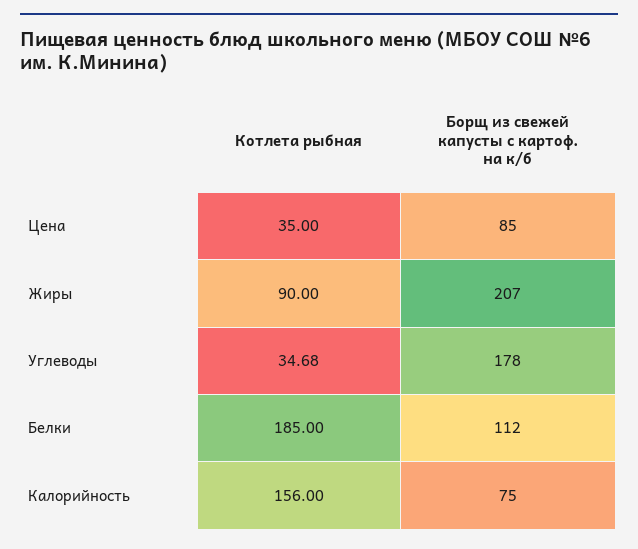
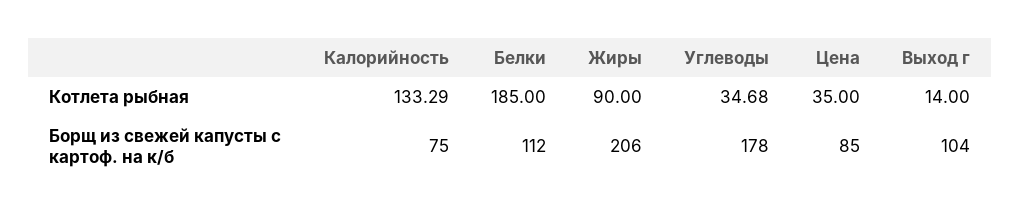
  {
    "Котлета рыбная": {
      "Цена": 35,
      "Жиры": 90,
      "Углеводы": 34.68,
      "Белки": 185,
-     "Калорийность": 156
+     "Калорийность": 133.29,
+     "Выход г": 14
    },
    "Борщ из свежей капусты с картоф. на к/б": {
      "Цена": 85,
-     "Жиры": 207,
+     "Жиры": 206,
      "Углеводы": 178,
      "Белки": 112,
-     "Калорийность": 75
+     "Калорийность": 75,
+     "Выход г": 104
    }
  }

